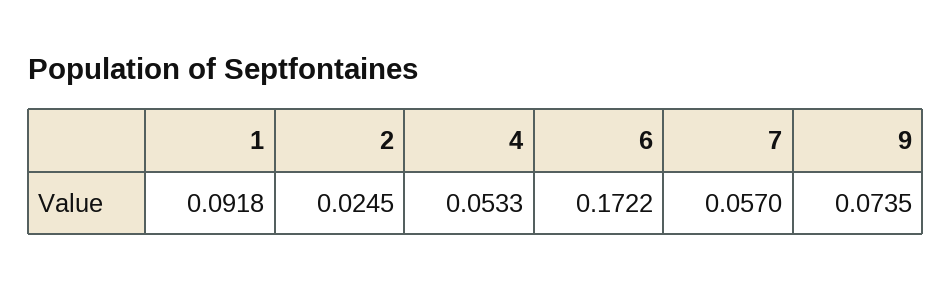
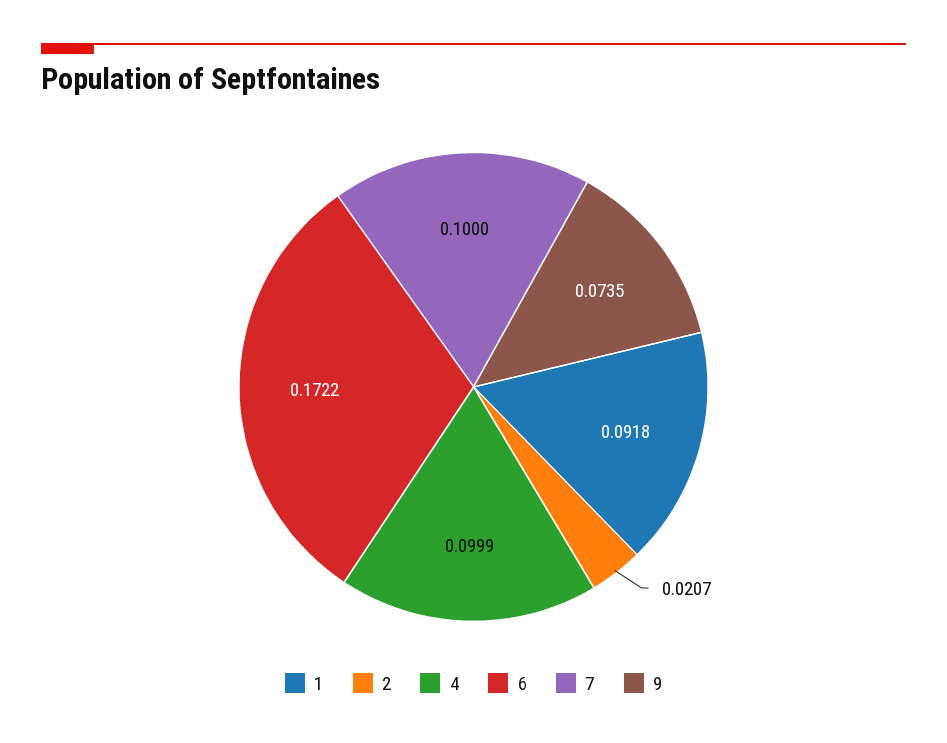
  {
    "1": 0.0918,
-   "2": 0.0245,
+   "2": 0.0207,
-   "4": 0.0533,
+   "4": 0.0999,
    "6": 0.1722,
-   "7": 0.057,
+   "7": 0.1,
    "9": 0.0735
  }

